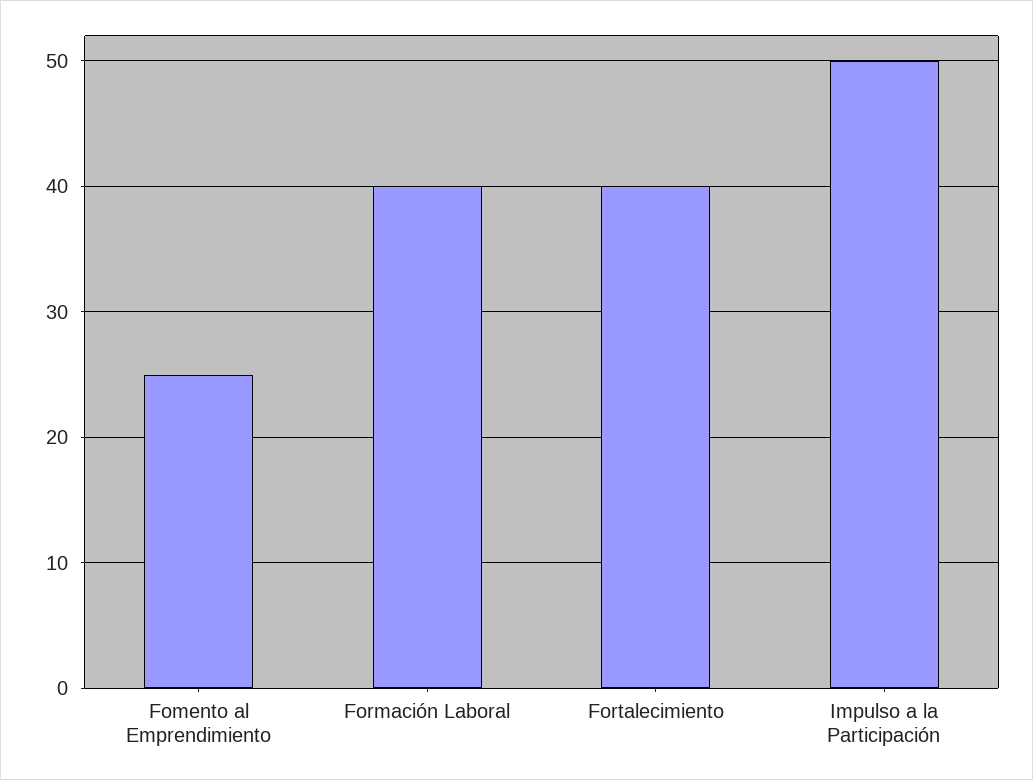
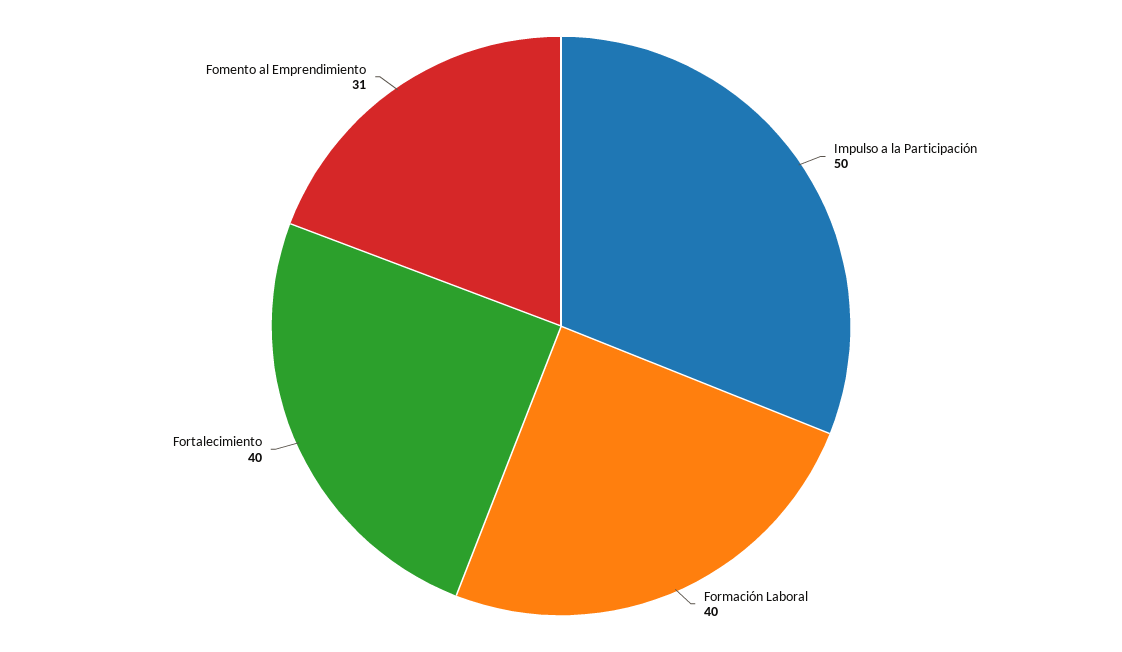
  {
-   "Fomento al Emprendimiento": 25,
+   "Fomento al Emprendimiento": 31,
    "Formación Laboral": 40,
    "Fortalecimiento": 40,
    "Impulso a la Participación": 50
  }

